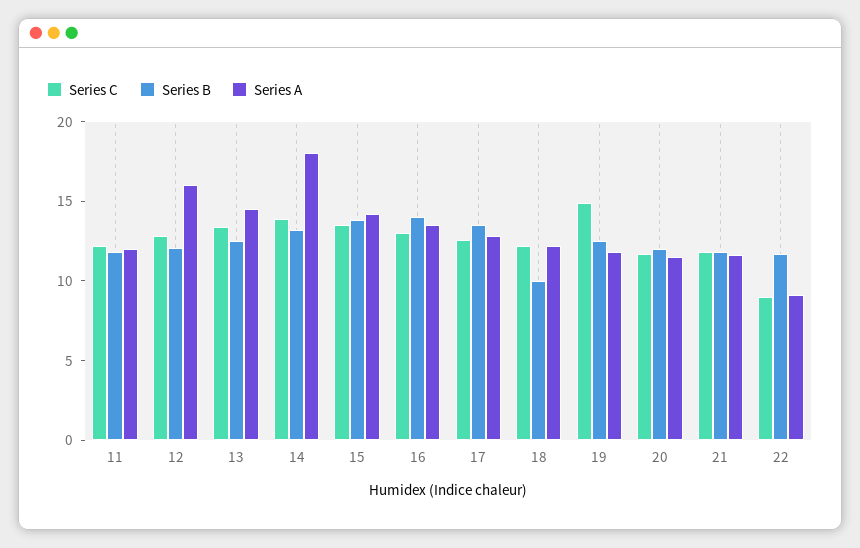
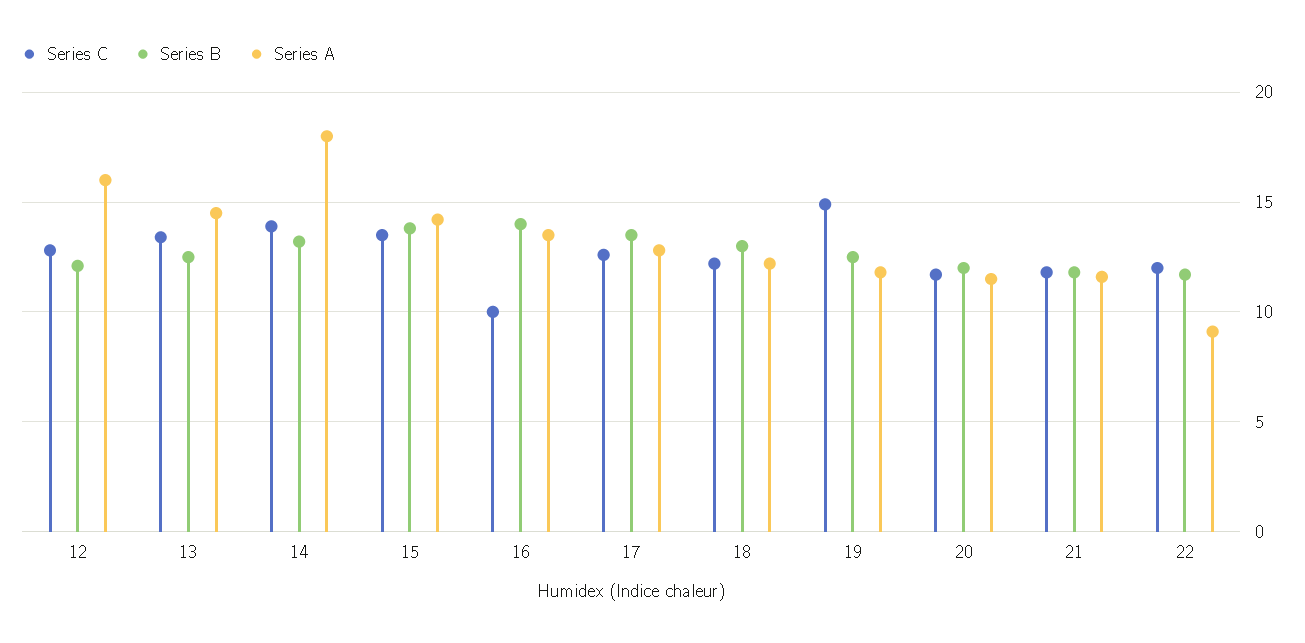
  {
    "Series C": {
-     "11": 12,
      "12": 13,
      "13": 13.5,
      "14": 14,
      "15": 13.5,
-     "16": 13,
+     "16": 10,
      "17": 12.5,
      "18": 12,
      "19": 15,
      "20": 11.5,
      "21": 12,
-     "22": 9
+     "22": 12
    },
    "Series B": {
-     "11": 12,
      "12": 12,
      "13": 12.5,
      "14": 13,
      "15": 14,
      "16": 14,
      "17": 13.5,
-     "18": 10,
+     "18": 13,
      "19": 12.5,
      "20": 12,
      "21": 12,
      "22": 11.5
    },
    "Series A": {
-     "11": 12,
      "12": 16,
      "13": 14.5,
      "14": 18,
      "15": 14,
      "16": 13.5,
      "17": 13,
      "18": 12,
      "19": 12,
      "20": 11.5,
      "21": 11.5,
      "22": 9
    }
  }

